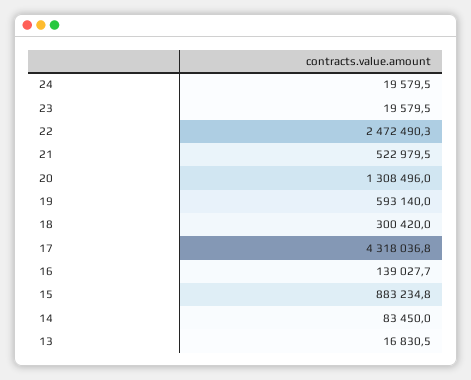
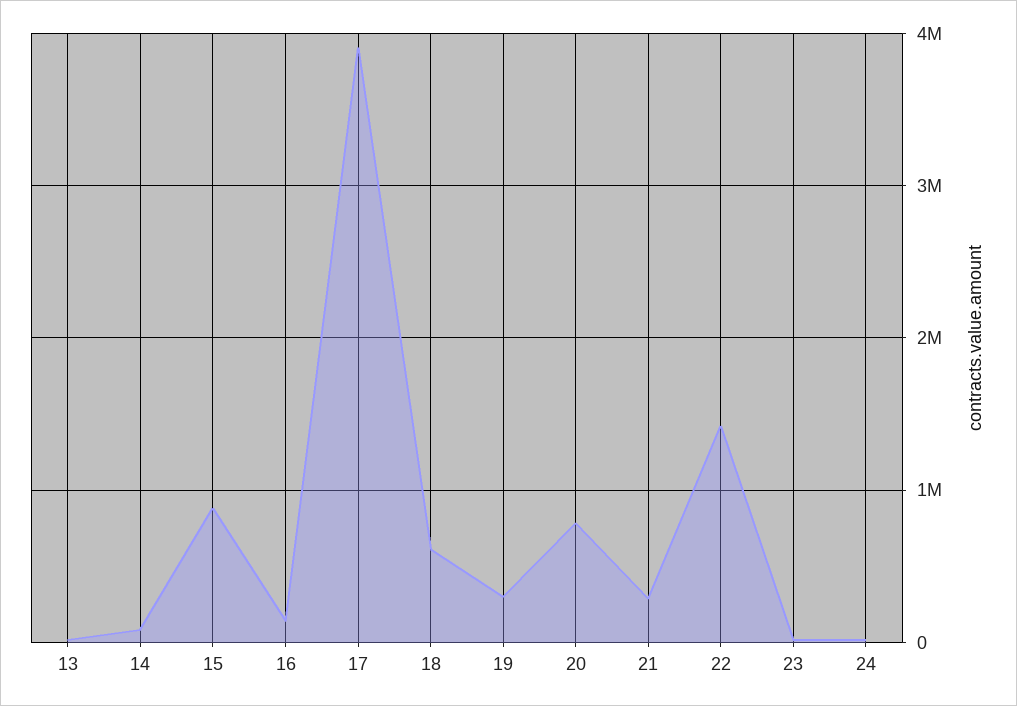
  {
    "24": 19579.5,
    "23": 19579.5,
-   "22": 2472490.3,
+   "22": 1400000,
-   "21": 522979.5,
+   "21": 300000,
-   "20": 1308496,
+   "20": 800000,
-   "19": 593140,
+   "19": 300000,
-   "18": 300420,
+   "18": 600000,
-   "17": 4318036.8,
+   "17": 3900000,
    "16": 139027.7,
    "15": 883234.8,
    "14": 83450,
    "13": 16830.5
  }

